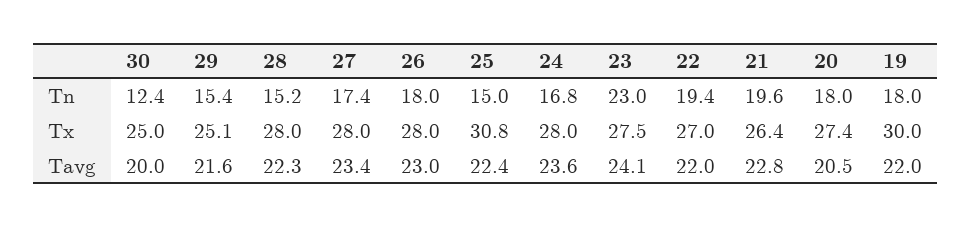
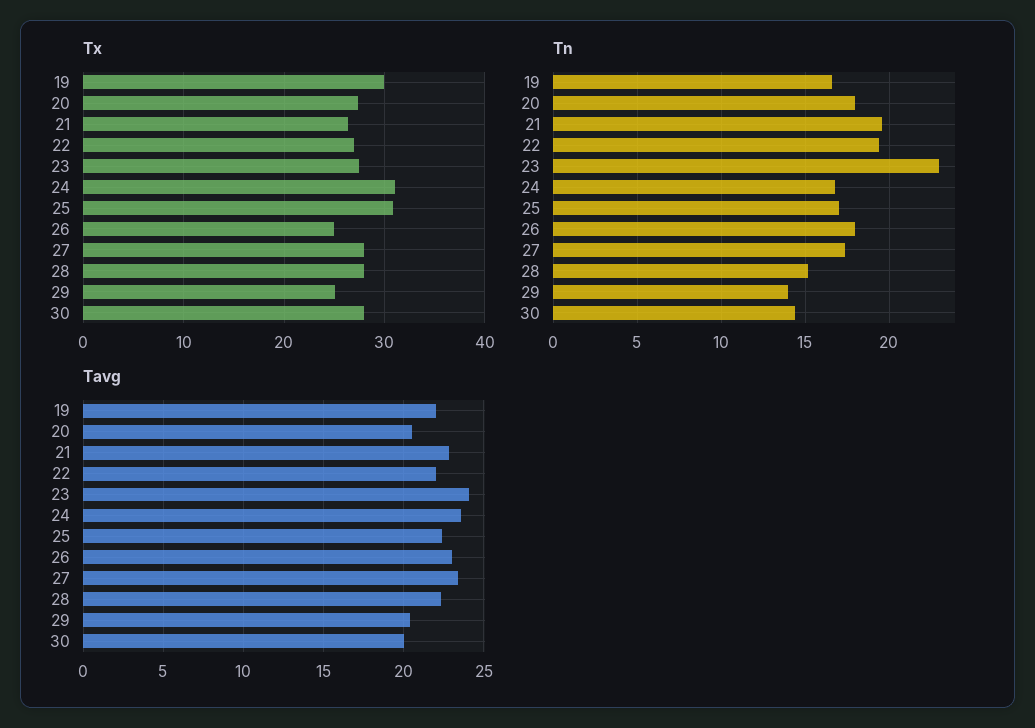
  {
    "Tn": {
-     "30": 12.4,
+     "30": 14.5,
-     "29": 15.4,
+     "29": 14,
      "28": 15.2,
      "27": 17.4,
      "26": 18,
-     "25": 15,
+     "25": 17,
      "24": 16.8,
      "23": 23,
      "22": 19.4,
      "21": 19.6,
      "20": 18,
-     "19": 18
+     "19": 16.5
    },
    "Tx": {
-     "30": 25,
+     "30": 28,
      "29": 25.1,
      "28": 28,
      "27": 28,
-     "26": 28,
+     "26": 25,
      "25": 30.8,
-     "24": 28,
+     "24": 31,
      "23": 27.5,
      "22": 27,
      "21": 26.4,
      "20": 27.4,
      "19": 30
    },
    "Tavg": {
      "30": 20,
-     "29": 21.6,
+     "29": 20.5,
      "28": 22.3,
      "27": 23.4,
      "26": 23,
      "25": 22.4,
      "24": 23.6,
      "23": 24.1,
      "22": 22,
      "21": 22.8,
      "20": 20.5,
      "19": 22
    }
  }

